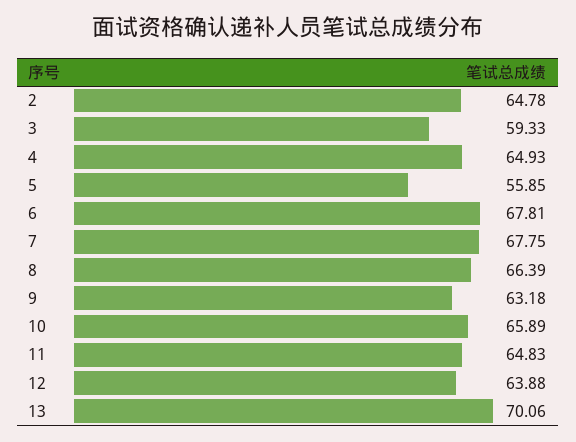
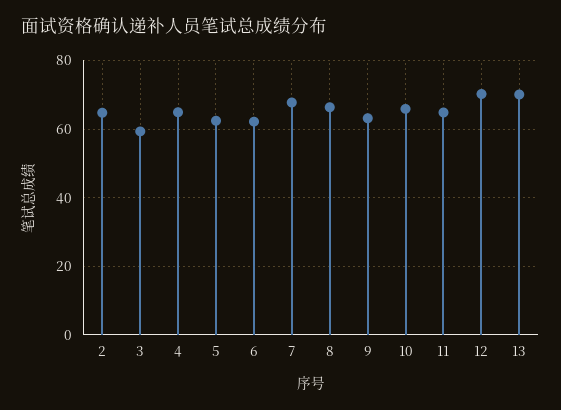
  {
    "2": 64.78,
    "3": 59.33,
    "4": 64.93,
-   "5": 55.85,
+   "5": 62,
-   "6": 67.81,
+   "6": 62,
    "7": 67.75,
    "8": 66.39,
    "9": 63.18,
    "10": 65.89,
    "11": 64.83,
-   "12": 63.88,
+   "12": 70,
    "13": 70.06
  }

